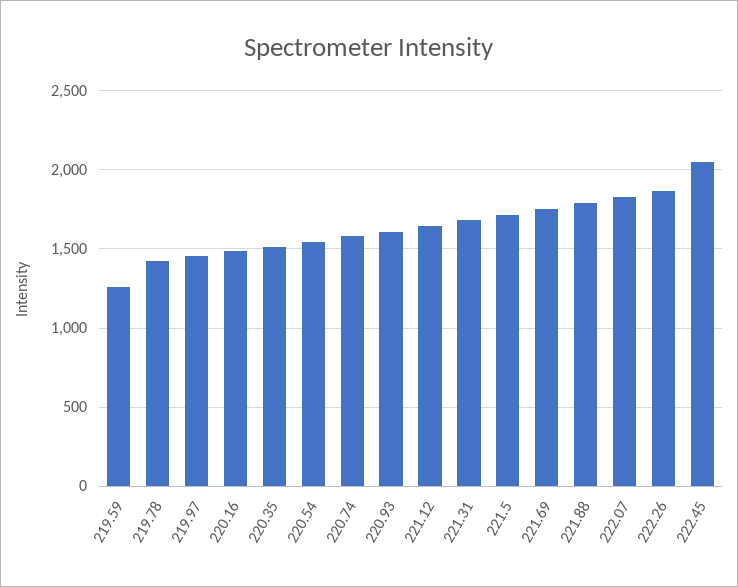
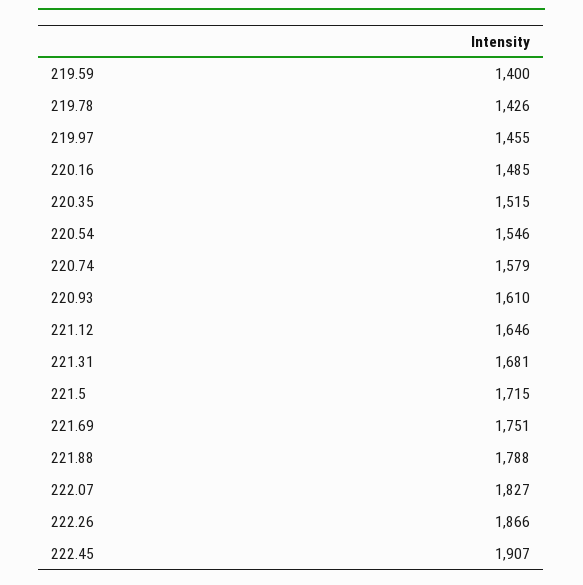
  {
-   "219.59": 1250,
+   "219.59": 1400,
    "219.78": 1426,
    "219.97": 1455,
    "220.16": 1485,
    "220.35": 1515,
    "220.54": 1546,
    "220.74": 1579,
    "220.93": 1610,
    "221.12": 1646,
    "221.31": 1681,
    "221.5": 1715,
    "221.69": 1751,
    "221.88": 1788,
    "222.07": 1827,
    "222.26": 1866,
-   "222.45": 2050
+   "222.45": 1907
  }

